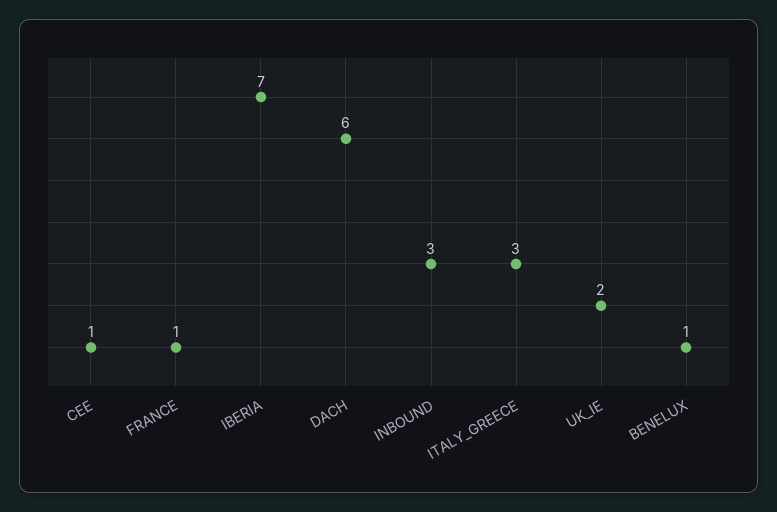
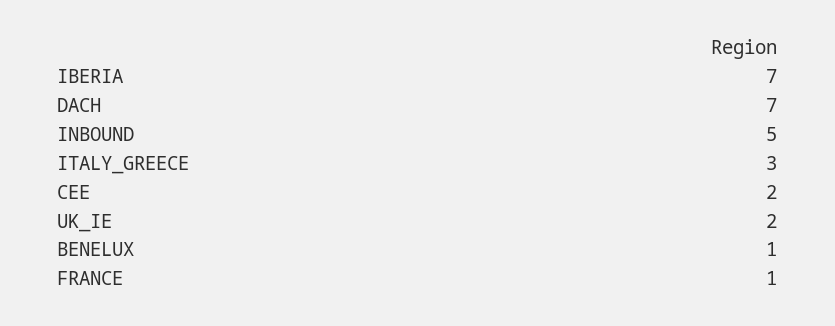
  {
-   "CEE": 1,
+   "CEE": 2,
    "FRANCE": 1,
    "IBERIA": 7,
-   "DACH": 6,
+   "DACH": 7,
-   "INBOUND": 3,
+   "INBOUND": 5,
    "ITALY_GREECE": 3,
    "UK_IE": 2,
    "BENELUX": 1
  }

